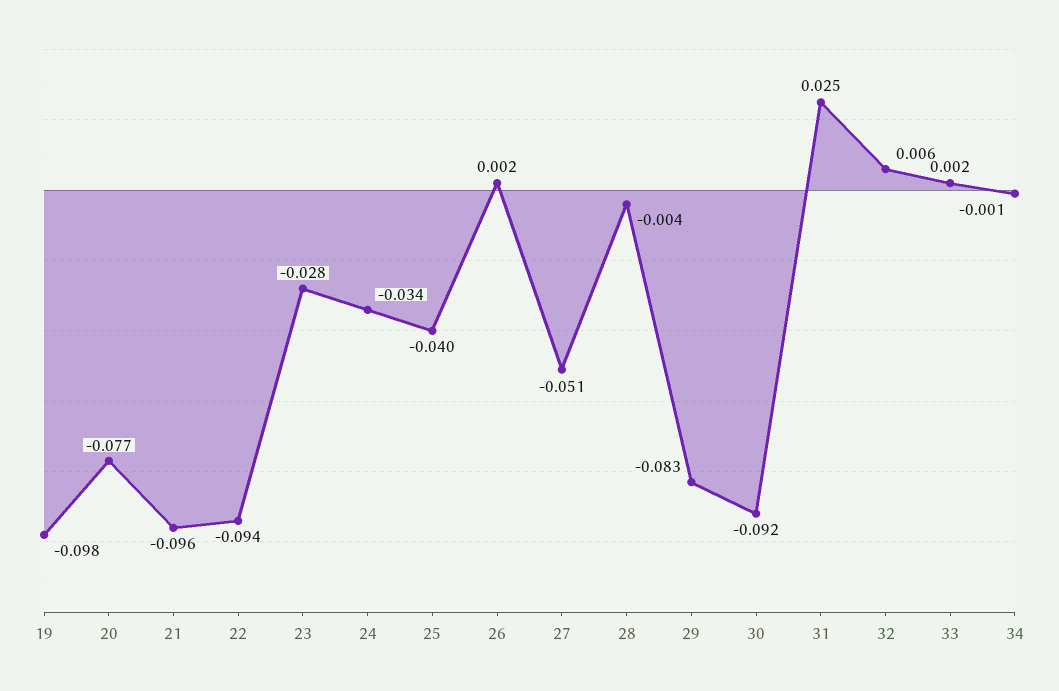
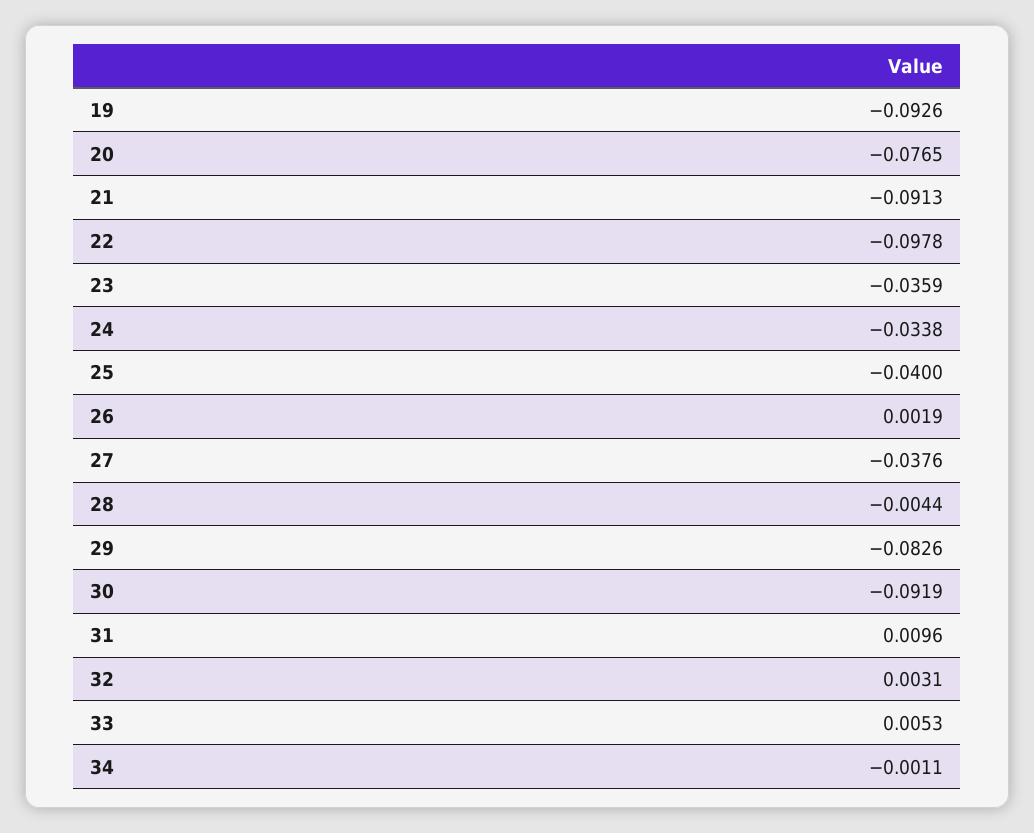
  {
-   "19": -0.098,
+   "19": -0.0926,
    "20": -0.0765,
-   "21": -0.096,
+   "21": -0.0913,
-   "22": -0.094,
+   "22": -0.0978,
-   "23": -0.028,
+   "23": -0.0359,
    "24": -0.0338,
    "25": -0.04,
    "26": 0.0019,
-   "27": -0.051,
+   "27": -0.0376,
    "28": -0.0044,
    "29": -0.0826,
    "30": -0.0919,
-   "31": 0.025,
+   "31": 0.0096,
-   "32": 0.006,
+   "32": 0.0031,
-   "33": 0.002,
+   "33": 0.0053,
    "34": -0.0011
  }

